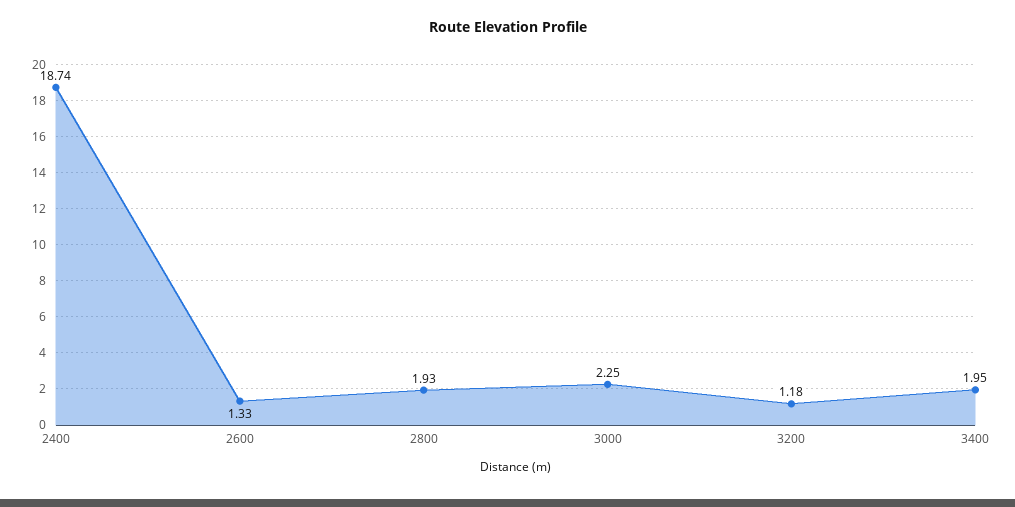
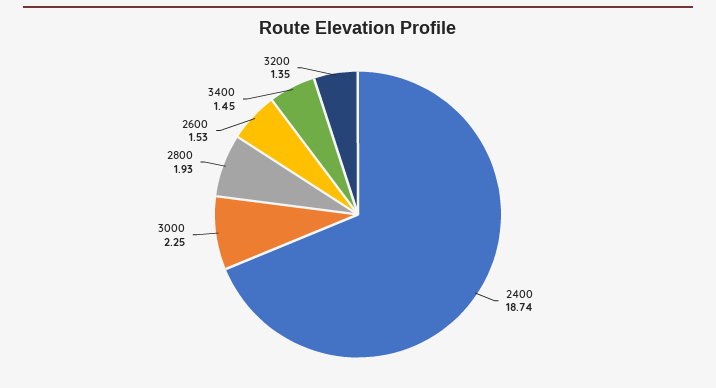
  {
    "2400": 18.74,
-   "2600": 1.33,
+   "2600": 1.53,
    "2800": 1.93,
    "3000": 2.25,
-   "3200": 1.18,
+   "3200": 1.35,
-   "3400": 1.95
+   "3400": 1.45
  }

